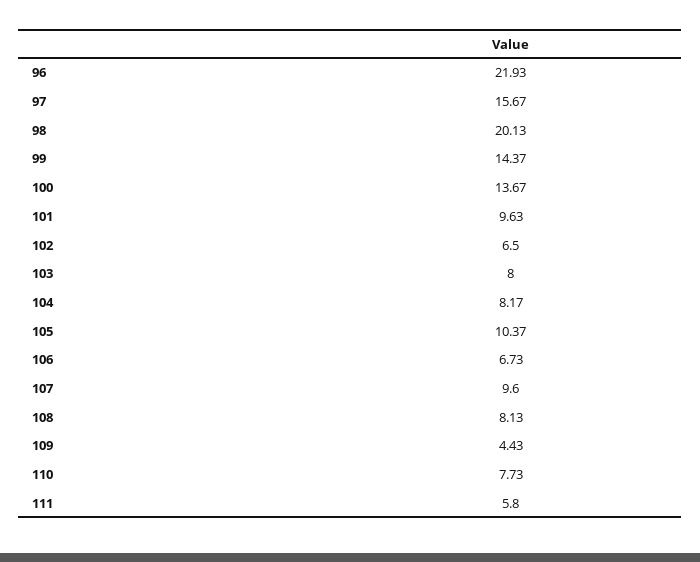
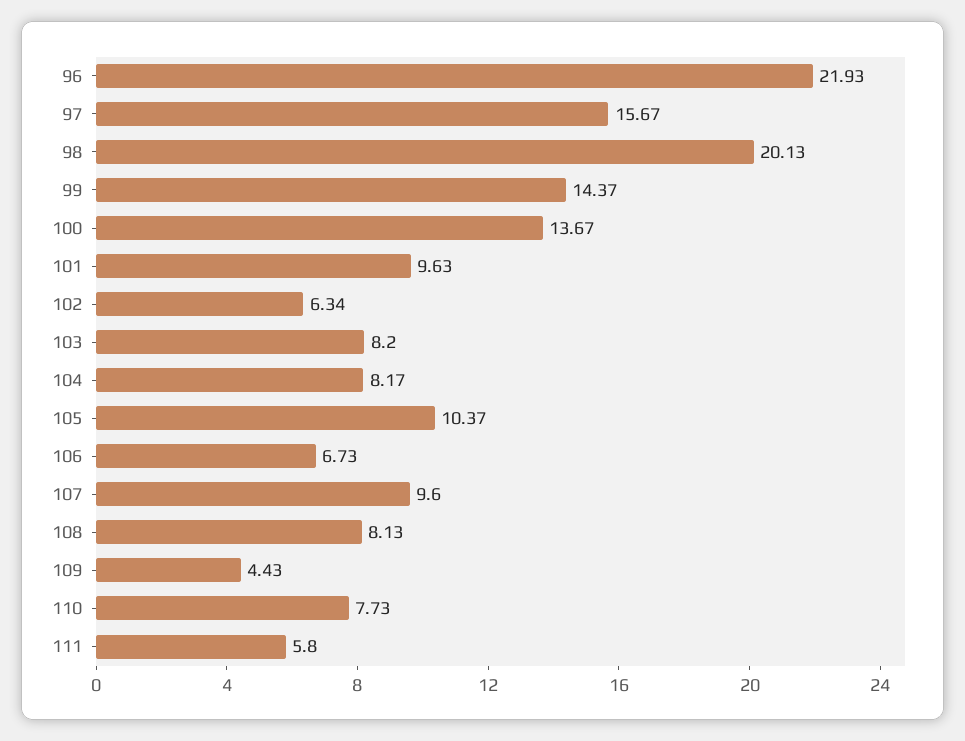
  {
    "96": 21.93,
    "97": 15.67,
    "98": 20.13,
    "99": 14.37,
    "100": 13.67,
    "101": 9.63,
-   "102": 6.5,
+   "102": 6.34,
-   "103": 8,
+   "103": 8.2,
    "104": 8.17,
    "105": 10.37,
    "106": 6.73,
    "107": 9.6,
    "108": 8.13,
    "109": 4.43,
    "110": 7.73,
    "111": 5.8
  }

